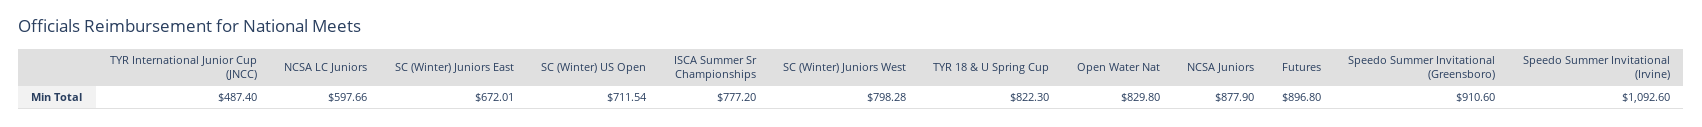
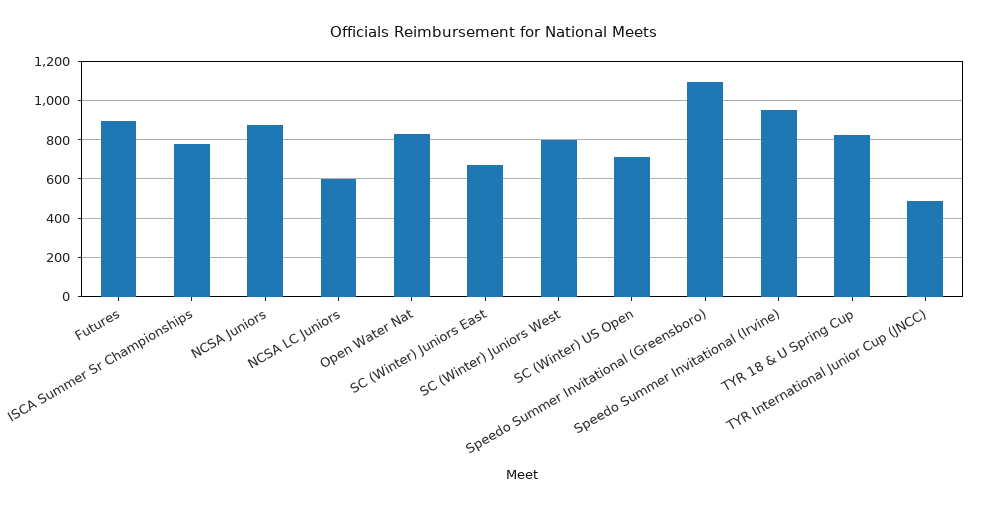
  {
    "TYR International Junior Cup (JNCC)": 487.4,
    "NCSA LC Juniors": 597.66,
    "SC (Winter) Juniors East": 672.01,
    "SC (Winter) US Open": 711.54,
    "ISCA Summer Sr Championships": 777.2,
    "SC (Winter) Juniors West": 798.28,
    "TYR 18 & U Spring Cup": 822.3,
    "Open Water Nat": 829.8,
    "NCSA Juniors": 877.9,
    "Futures": 896.8,
-   "Speedo Summer Invitational (Greensboro)": 910.6,
+   "Speedo Summer Invitational (Greensboro)": 1100,
-   "Speedo Summer Invitational (Irvine)": 1092.6
+   "Speedo Summer Invitational (Irvine)": 950
  }

